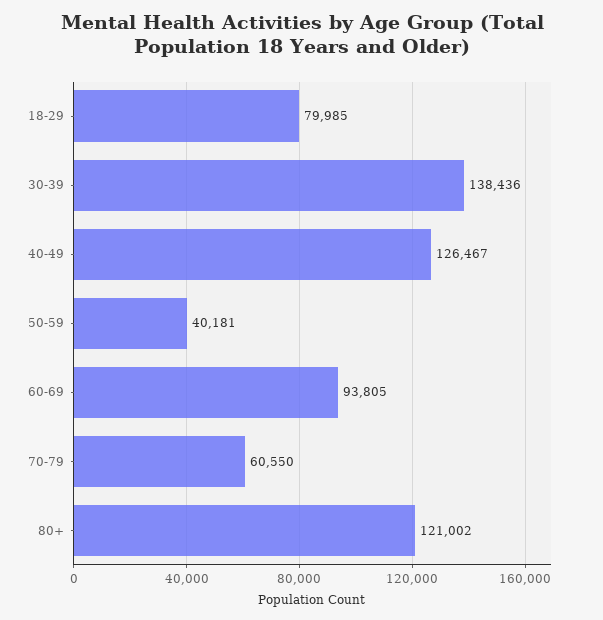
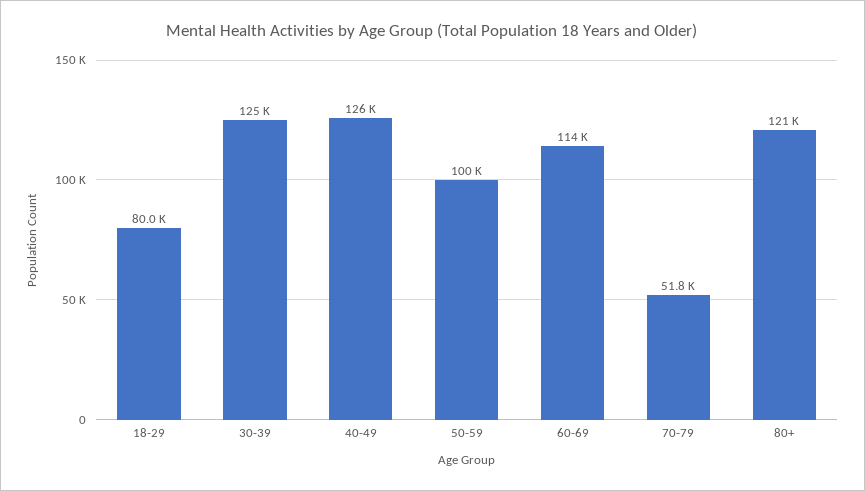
  {
    "18-29": 79985,
-   "30-39": 138436,
+   "30-39": 125000,
    "40-49": 126467,
-   "50-59": 40181,
+   "50-59": 100000,
-   "60-69": 93805,
+   "60-69": 114000,
-   "70-79": 60550,
+   "70-79": 51800,
    "80+": 121002
  }

